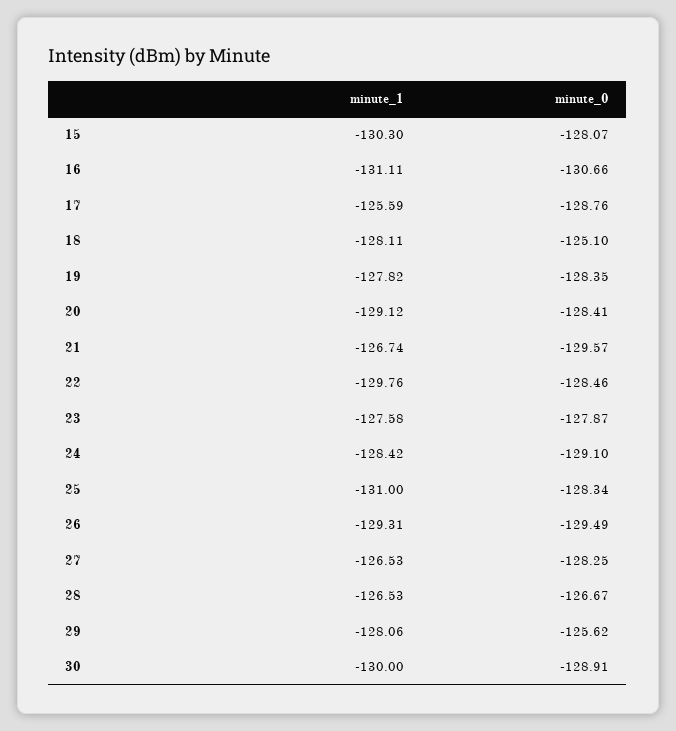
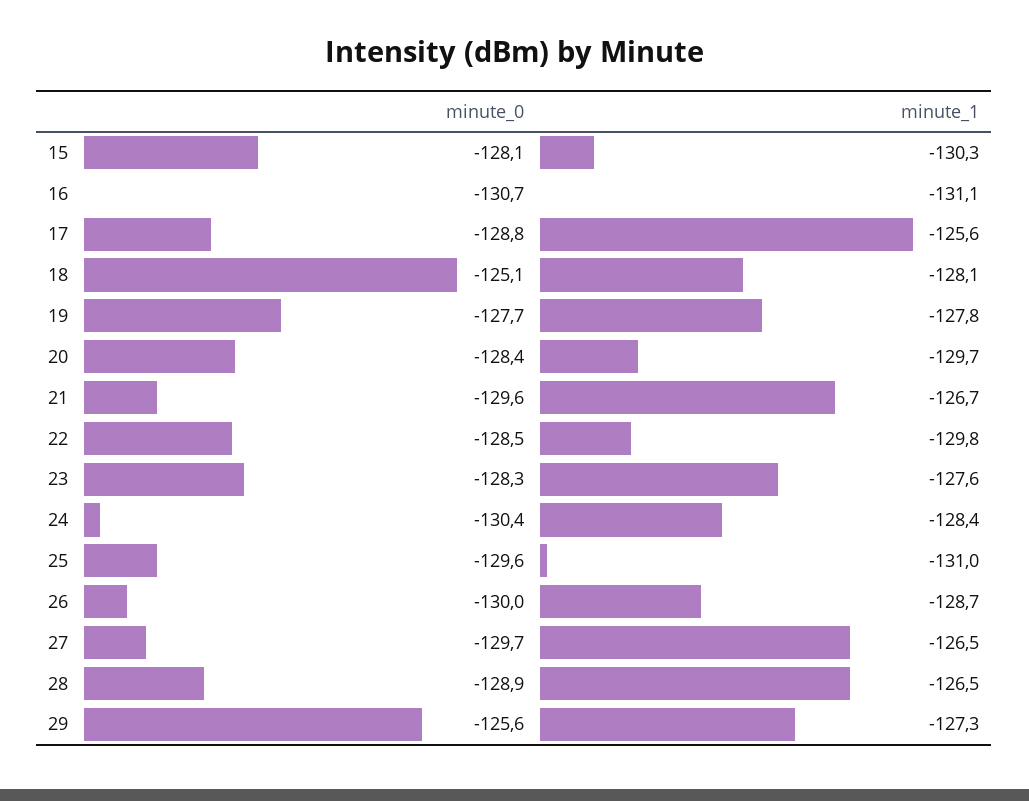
  {
    "minute_1": {
      "15": -130.3,
      "16": -131.11,
      "17": -125.59,
      "18": -128.11,
      "19": -127.82,
-     "20": -129.12,
+     "20": -129.7,
      "21": -126.74,
      "22": -129.76,
      "23": -127.58,
      "24": -128.42,
      "25": -131,
-     "26": -129.31,
+     "26": -128.7,
      "27": -126.53,
      "28": -126.53,
-     "29": -128.06,
+     "29": -127.3
-     "30": -130
    },
    "minute_0": {
      "15": -128.07,
      "16": -130.66,
      "17": -128.76,
      "18": -125.1,
-     "19": -128.35,
+     "19": -127.7,
      "20": -128.41,
      "21": -129.57,
      "22": -128.46,
-     "23": -127.87,
+     "23": -128.3,
-     "24": -129.1,
+     "24": -130.4,
-     "25": -128.34,
+     "25": -129.6,
-     "26": -129.49,
+     "26": -130,
-     "27": -128.25,
+     "27": -129.7,
-     "28": -126.67,
+     "28": -128.9,
-     "29": -125.62,
+     "29": -125.62
-     "30": -128.91
    }
  }

